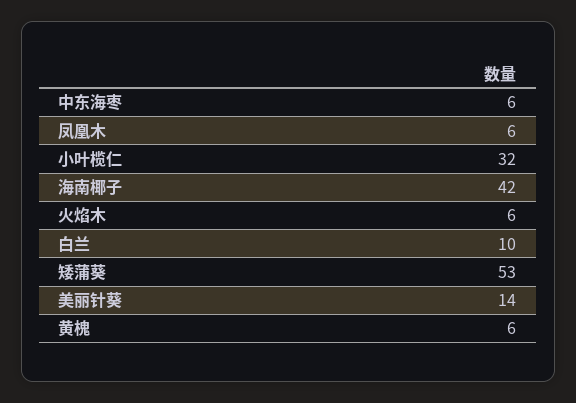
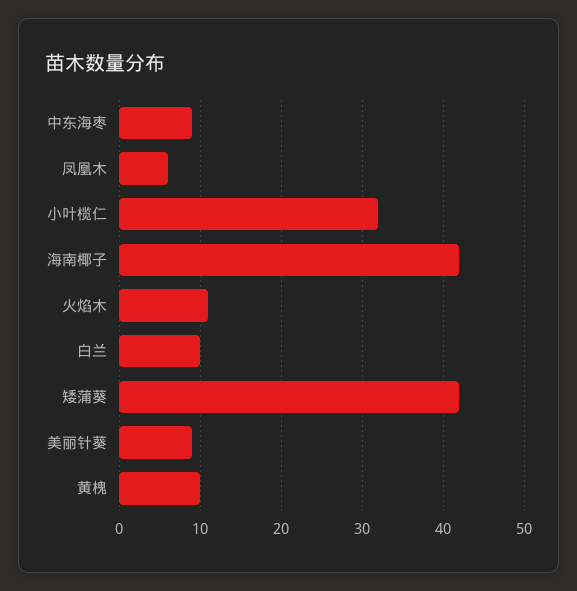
  {
-   "中东海枣": 6,
+   "中东海枣": 9,
    "凤凰木": 6,
    "小叶榄仁": 32,
    "海南椰子": 42,
-   "火焰木": 6,
+   "火焰木": 11,
    "白兰": 10,
-   "矮蒲葵": 53,
+   "矮蒲葵": 42,
-   "美丽针葵": 14,
+   "美丽针葵": 9,
-   "黄槐": 6
+   "黄槐": 10
  }

